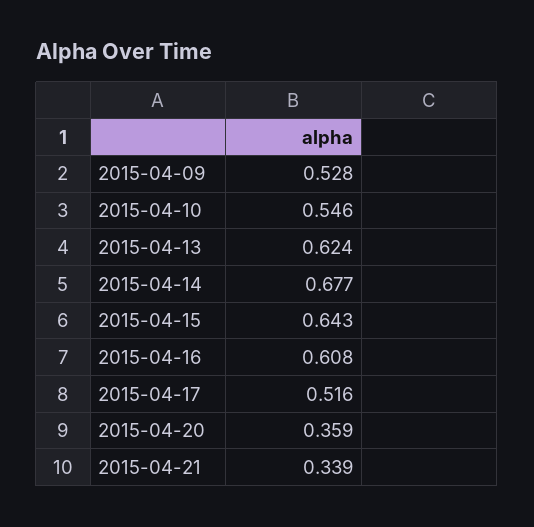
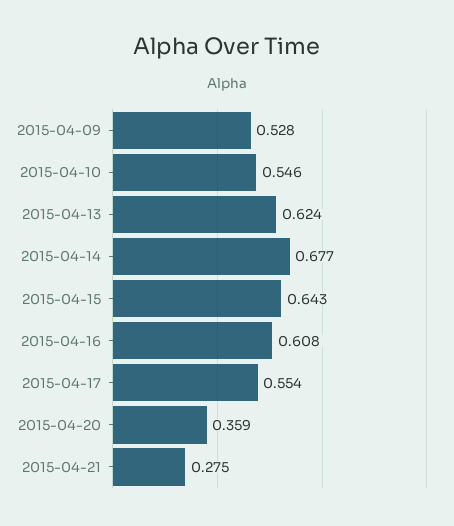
  {
    "2015-04-09": 0.528,
    "2015-04-10": 0.546,
    "2015-04-13": 0.624,
    "2015-04-14": 0.677,
    "2015-04-15": 0.643,
    "2015-04-16": 0.608,
-   "2015-04-17": 0.516,
+   "2015-04-17": 0.554,
    "2015-04-20": 0.359,
-   "2015-04-21": 0.339
+   "2015-04-21": 0.275
  }

